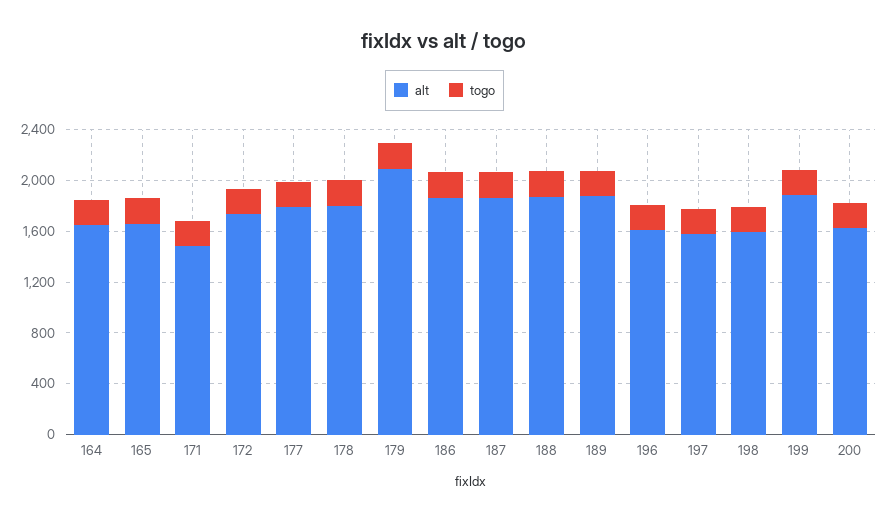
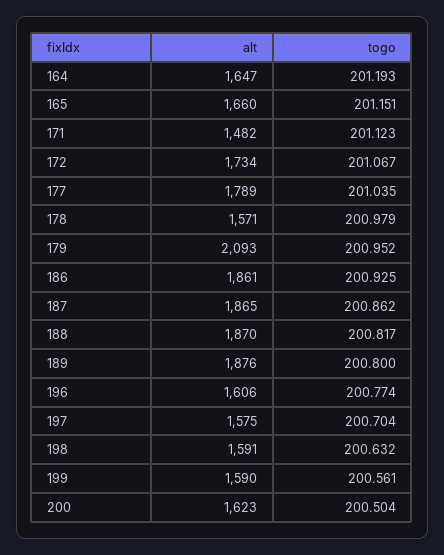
  {
    "alt": {
      "164": 1647,
      "165": 1660,
      "171": 1482,
      "172": 1734,
      "177": 1789,
-     "178": 1800,
+     "178": 1571,
      "179": 2093,
      "186": 1861,
      "187": 1865,
      "188": 1870,
      "189": 1876,
      "196": 1606,
      "197": 1575,
      "198": 1591,
-     "199": 1900,
+     "199": 1590,
      "200": 1623
    },
    "togo": {
      "164": 201.193,
      "165": 201.151,
      "171": 201.123,
      "172": 201.067,
      "177": 201.035,
      "178": 200.979,
      "179": 200.952,
      "186": 200.925,
      "187": 200.862,
      "188": 200.817,
      "189": 200.8,
      "196": 200.774,
      "197": 200.704,
      "198": 200.632,
      "199": 200.561,
      "200": 200.504
    }
  }

